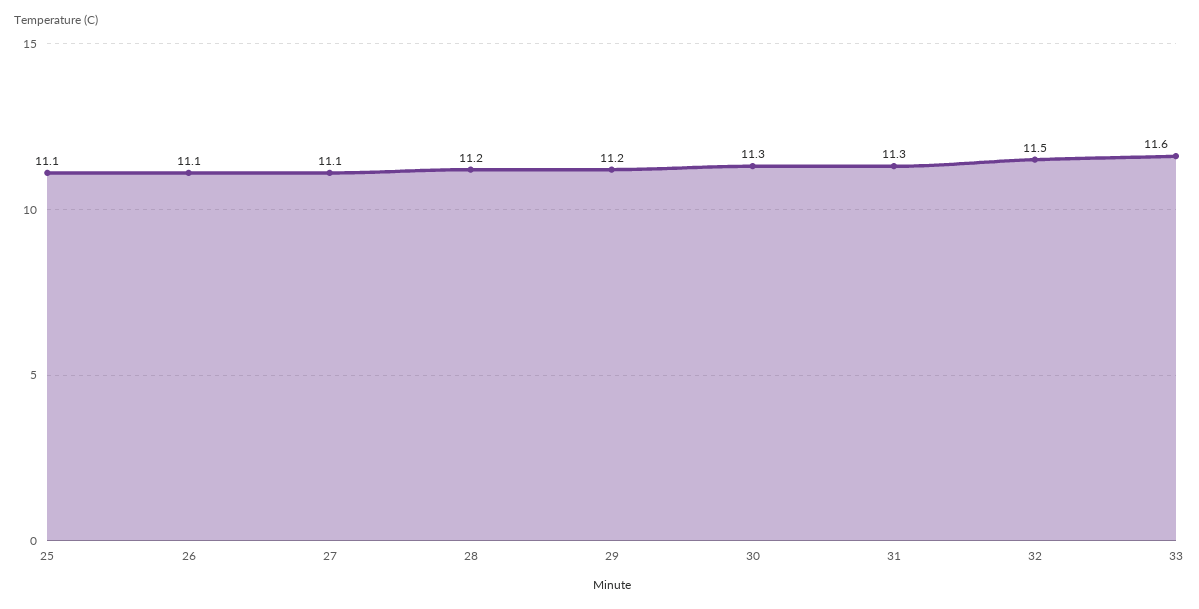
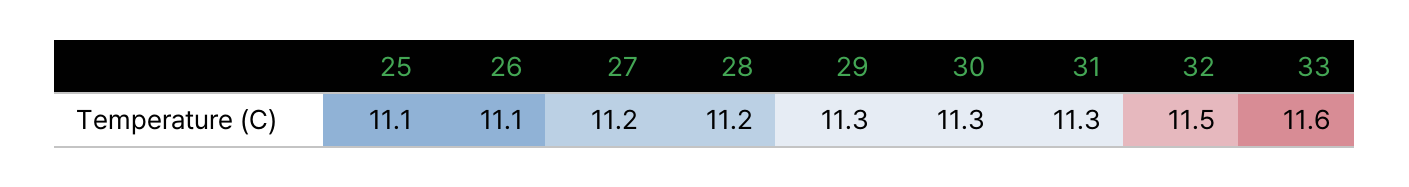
  {
    "25": 11.1,
    "26": 11.1,
-   "27": 11.1,
+   "27": 11.2,
    "28": 11.2,
-   "29": 11.2,
+   "29": 11.3,
    "30": 11.3,
    "31": 11.3,
    "32": 11.5,
    "33": 11.6
  }

